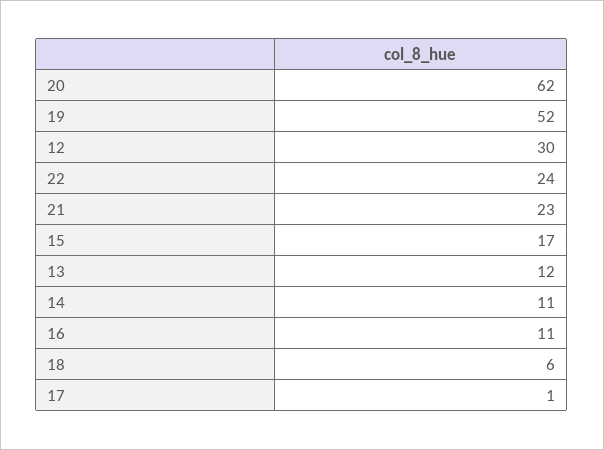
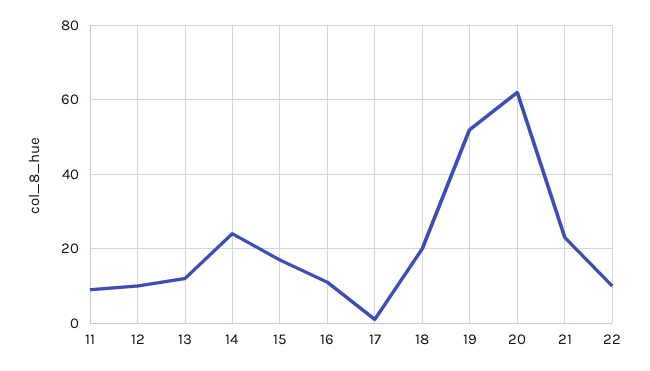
  {
    "20": 62,
    "19": 52,
-   "12": 30,
+   "12": 10,
-   "22": 24,
+   "22": 10,
    "21": 23,
    "15": 17,
    "13": 12,
-   "14": 11,
+   "14": 25,
    "16": 11,
-   "18": 6,
+   "18": 20,
-   "17": 1
+   "17": 1,
+   "11": 10
  }

